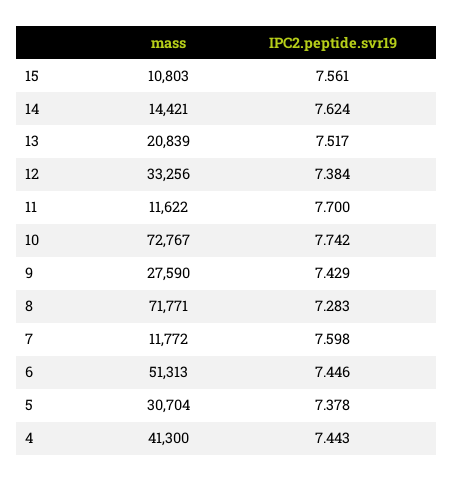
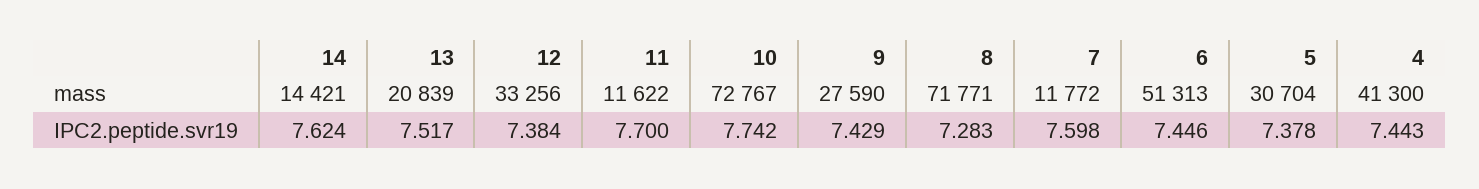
  {
    "mass": {
-     "15": 10803,
      "14": 14421,
      "13": 20839,
      "12": 33256,
      "11": 11622,
      "10": 72767,
      "9": 27590,
      "8": 71771,
      "7": 11772,
      "6": 51313,
      "5": 30704,
      "4": 41300
    },
    "IPC2.peptide.svr19": {
-     "15": 7.561,
      "14": 7.624,
      "13": 7.517,
      "12": 7.384,
      "11": 7.7,
      "10": 7.742,
      "9": 7.429,
      "8": 7.283,
      "7": 7.598,
      "6": 7.446,
      "5": 7.378,
      "4": 7.443
    }
  }

